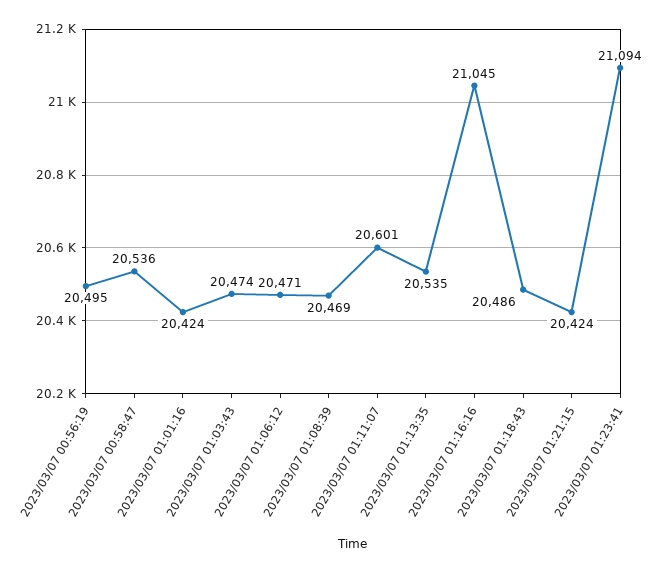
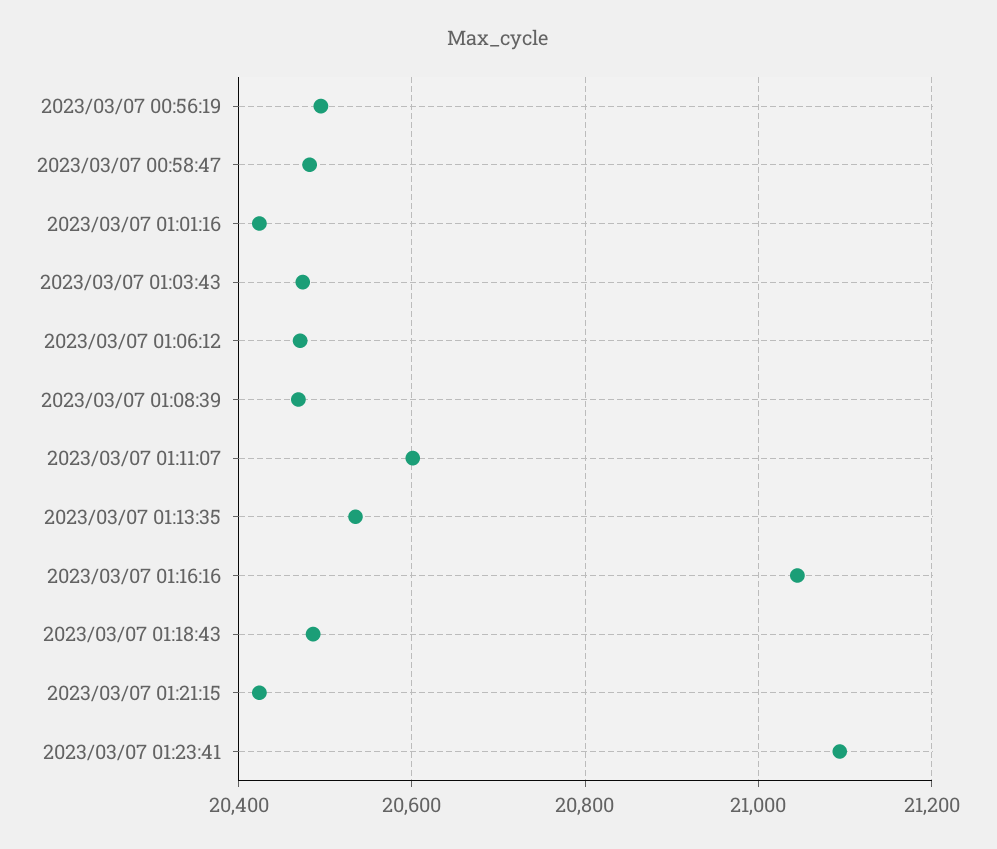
  {
    "2023/03/07 00:56:19": 20495,
-   "2023/03/07 00:58:47": 20536,
+   "2023/03/07 00:58:47": 20480,
    "2023/03/07 01:01:16": 20424,
    "2023/03/07 01:03:43": 20474,
    "2023/03/07 01:06:12": 20471,
    "2023/03/07 01:08:39": 20469,
    "2023/03/07 01:11:07": 20601,
    "2023/03/07 01:13:35": 20535,
    "2023/03/07 01:16:16": 21045,
    "2023/03/07 01:18:43": 20486,
    "2023/03/07 01:21:15": 20424,
    "2023/03/07 01:23:41": 21094
  }

